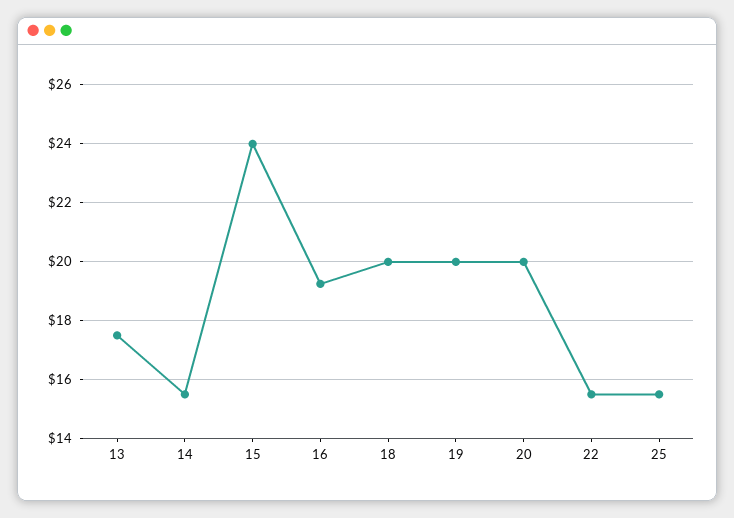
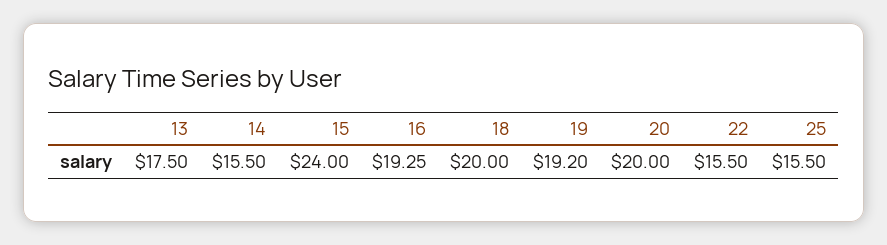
  {
    "13": 17.5,
    "14": 15.5,
    "15": 24,
    "16": 19.25,
    "18": 20,
-   "19": 20,
+   "19": 19.2,
    "20": 20,
    "22": 15.5,
    "25": 15.5
  }

